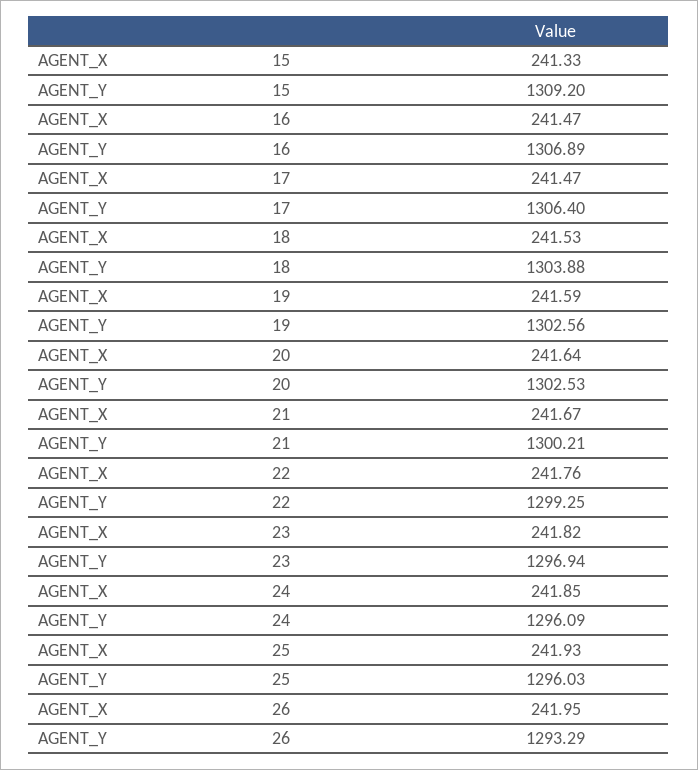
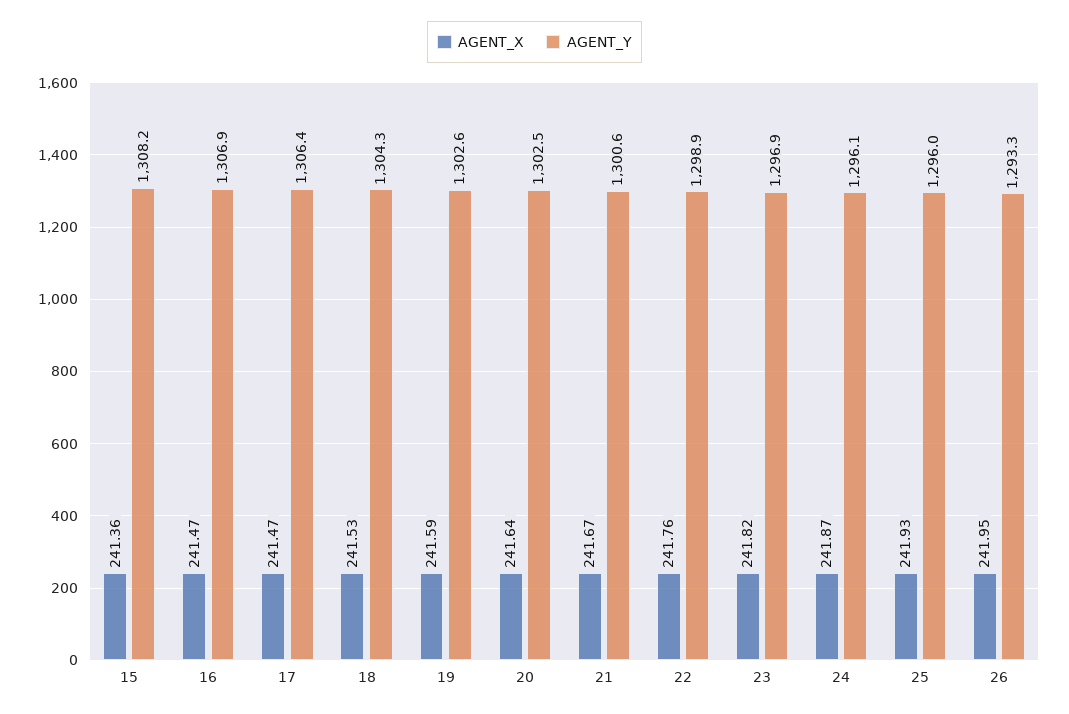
  {
    "AGENT_X": {
-     "15": 241.33,
+     "15": 241.36,
      "16": 241.47,
      "17": 241.47,
      "18": 241.53,
      "19": 241.59,
      "20": 241.64,
      "21": 241.67,
      "22": 241.76,
      "23": 241.82,
-     "24": 241.85,
+     "24": 241.87,
      "25": 241.93,
      "26": 241.95
    },
    "AGENT_Y": {
-     "15": 1309.2,
+     "15": 1308.2,
      "16": 1306.89,
      "17": 1306.4,
-     "18": 1303.88,
+     "18": 1304.3,
      "19": 1302.56,
      "20": 1302.53,
-     "21": 1300.21,
+     "21": 1300.6,
-     "22": 1299.25,
+     "22": 1298.9,
      "23": 1296.94,
      "24": 1296.09,
      "25": 1296.03,
      "26": 1293.29
    }
  }

